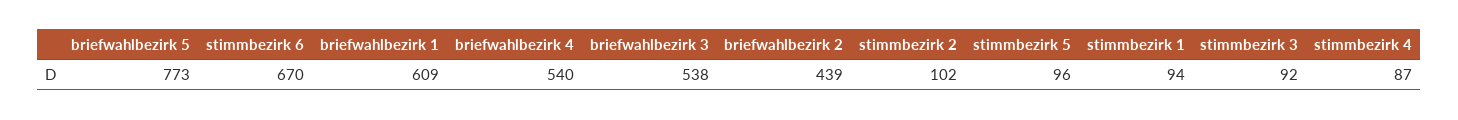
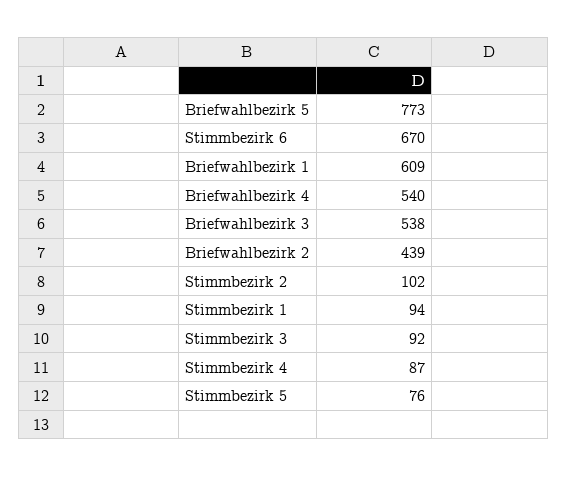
  {
    "briefwahlbezirk 5": 773,
    "stimmbezirk 6": 670,
    "briefwahlbezirk 1": 609,
    "briefwahlbezirk 4": 540,
    "briefwahlbezirk 3": 538,
    "briefwahlbezirk 2": 439,
    "stimmbezirk 2": 102,
-   "stimmbezirk 5": 96,
+   "stimmbezirk 5": 76,
    "stimmbezirk 1": 94,
    "stimmbezirk 3": 92,
    "stimmbezirk 4": 87
  }

